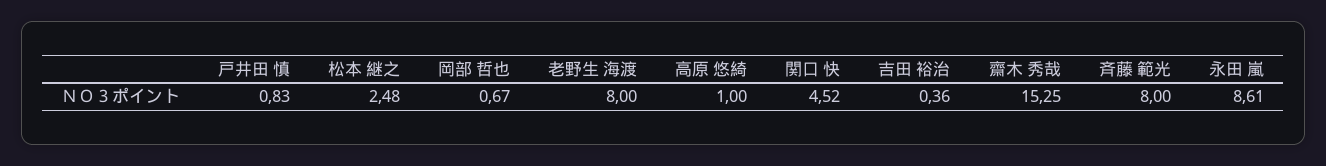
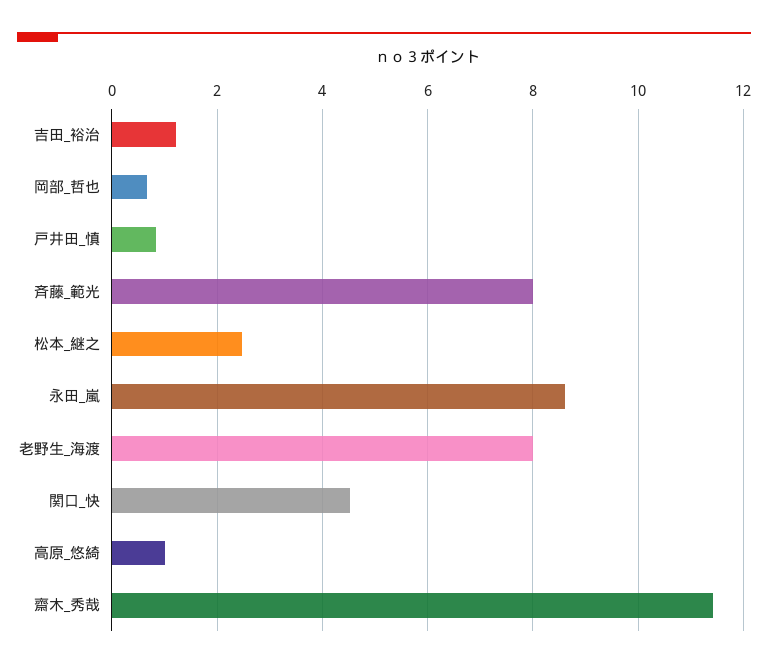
  {
    "戸井田 慎": 0.83,
    "松本 継之": 2.48,
    "岡部 哲也": 0.67,
    "老野生 海渡": 8,
    "高原 悠綺": 1,
    "関口 快": 4.52,
-   "吉田 裕治": 0.36,
+   "吉田 裕治": 1.2,
-   "齋木 秀哉": 15.25,
+   "齋木 秀哉": 11.4,
    "斉藤 範光": 8,
    "永田 嵐": 8.61
  }

